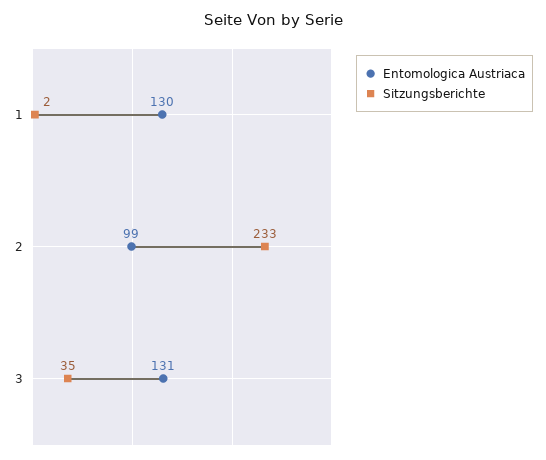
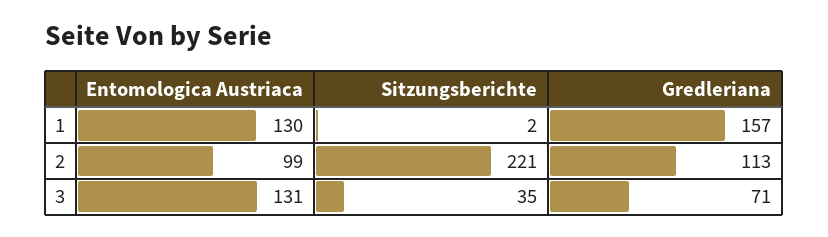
  {
    "Entomologica Austriaca": {
      "1": 130,
      "2": 99,
      "3": 131
    },
    "Sitzungsberichte": {
      "1": 2,
-     "2": 233,
+     "2": 221,
      "3": 35
-   }
+   },
+   "Gredleriana": {
+     "1": 157,
+     "2": 113,
+     "3": 71
+   }
  }

